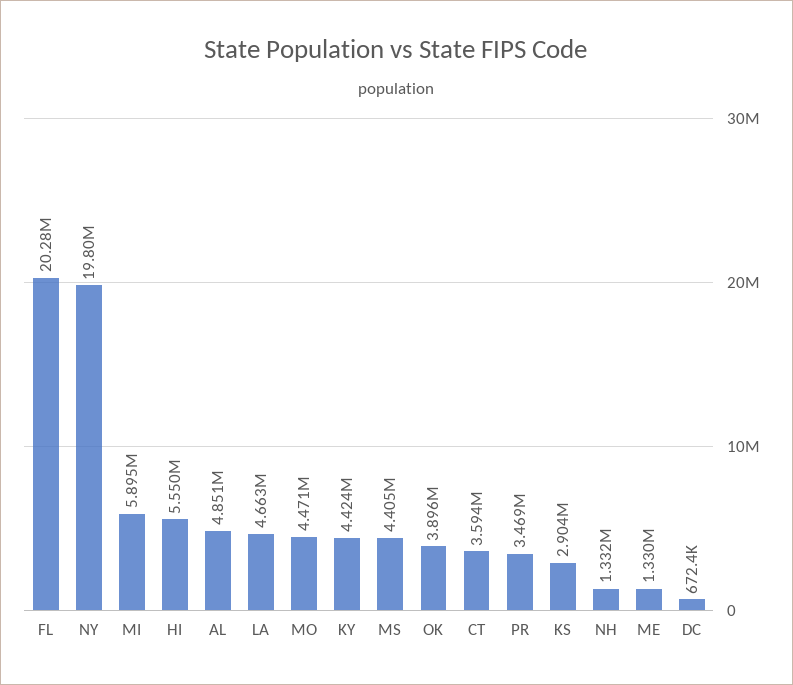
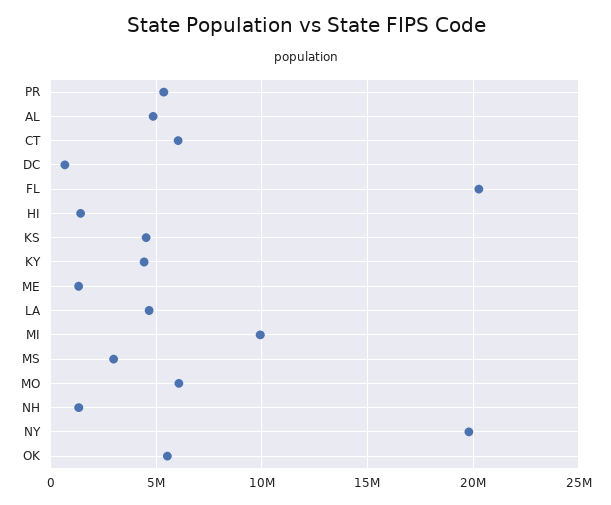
  {
    "FL": 20280000,
    "NY": 19800000,
-   "MI": 5895000,
+   "MI": 10000000,
-   "HI": 5550000,
+   "HI": 1500000,
    "AL": 4851000,
    "LA": 4663000,
-   "MO": 4471000,
+   "MO": 6000000,
    "KY": 4424000,
-   "MS": 4405000,
+   "MS": 3000000,
-   "OK": 3896000,
+   "OK": 5500000,
-   "CT": 3594000,
+   "CT": 6000000,
-   "PR": 3469000,
+   "PR": 5500000,
-   "KS": 2904000,
+   "KS": 4500000,
    "NH": 1332000,
    "ME": 1330000,
    "DC": 672400
  }

